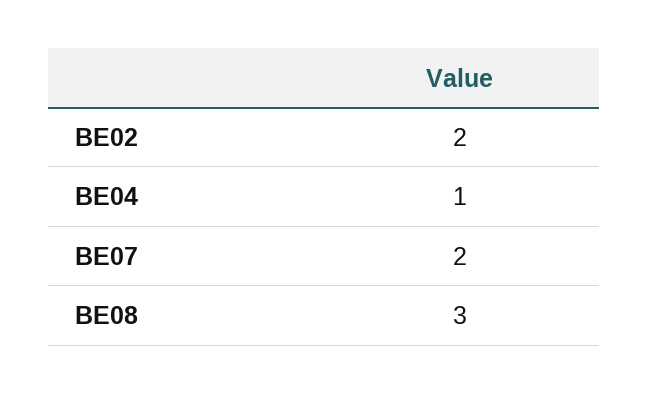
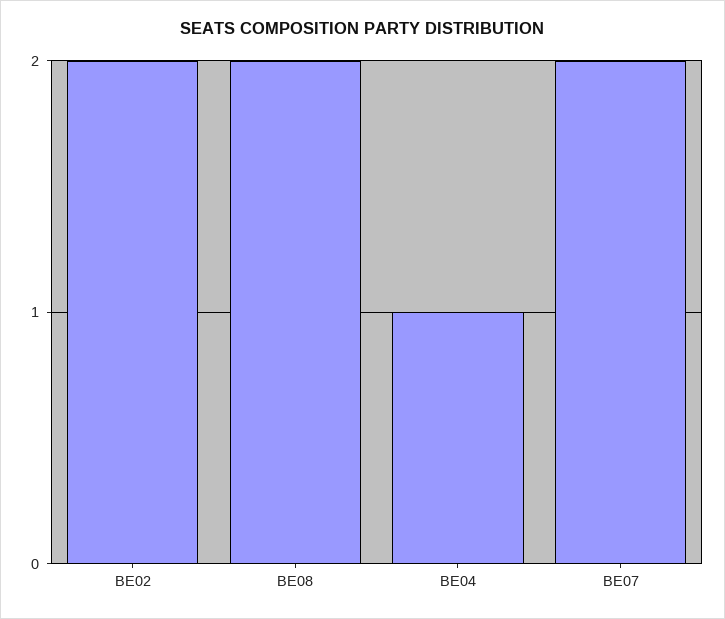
  {
    "BE02": 2,
    "BE04": 1,
    "BE07": 2,
-   "BE08": 3
+   "BE08": 2
  }

